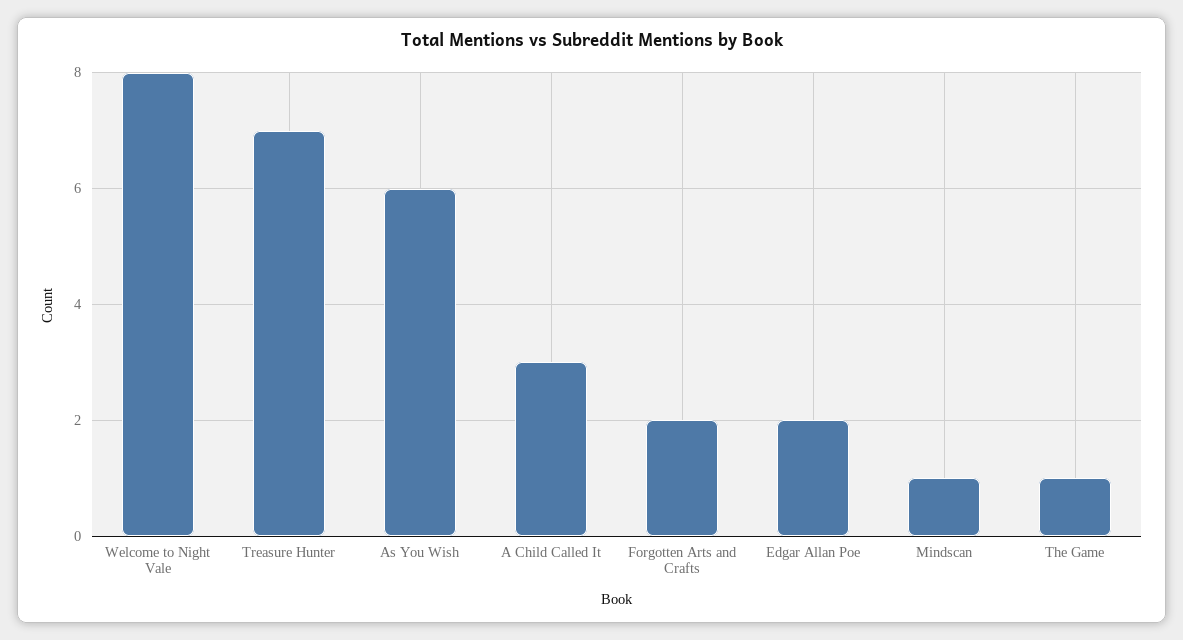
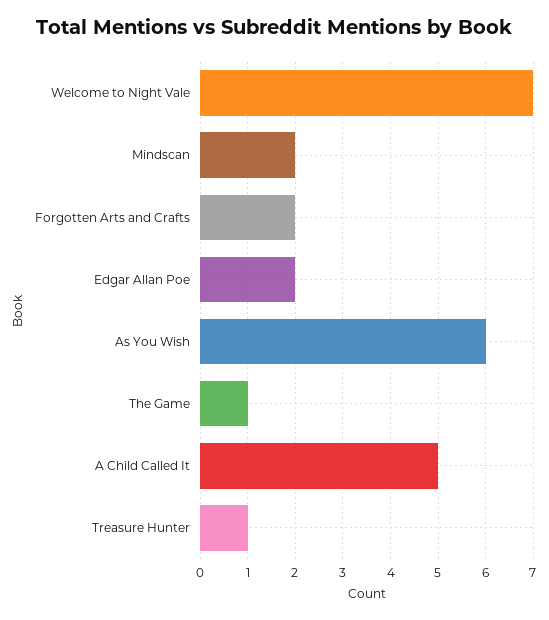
  {
-   "Welcome to Night Vale": 8,
+   "Welcome to Night Vale": 7,
-   "Treasure Hunter": 7,
+   "Treasure Hunter": 1,
    "As You Wish": 6,
-   "A Child Called It": 3,
+   "A Child Called It": 5,
    "Forgotten Arts and Crafts": 2,
    "Edgar Allan Poe": 2,
-   "Mindscan": 1,
+   "Mindscan": 2,
    "The Game": 1
  }

